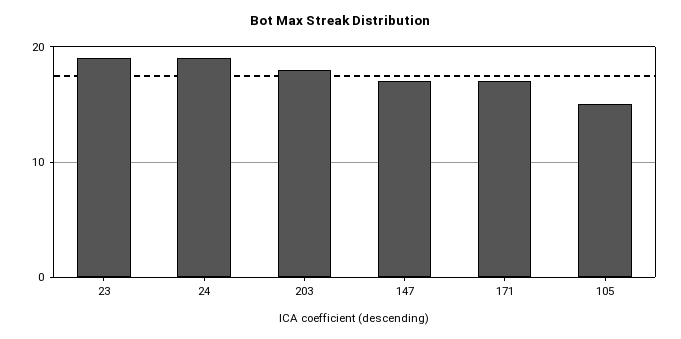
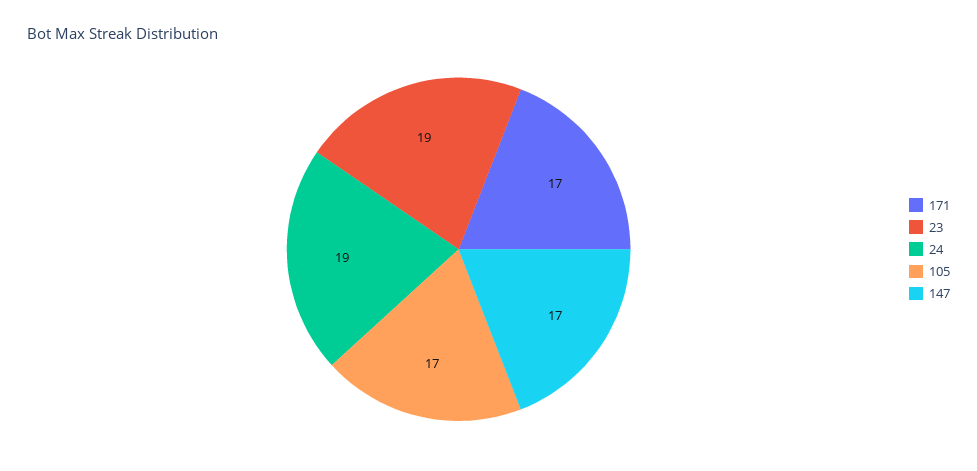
  {
    "23": 19,
    "24": 19,
-   "203": 18,
    "147": 17,
    "171": 17,
-   "105": 15
+   "105": 17
  }

